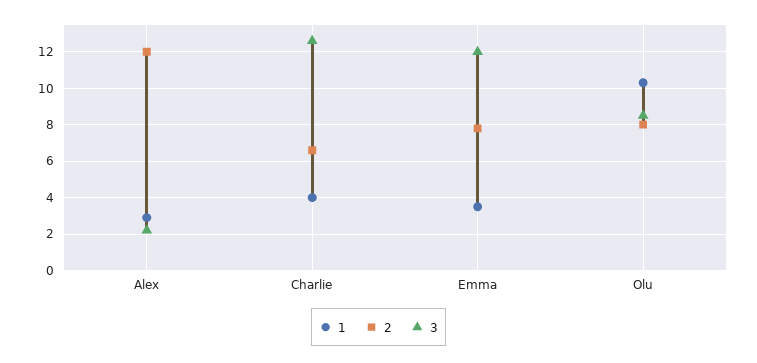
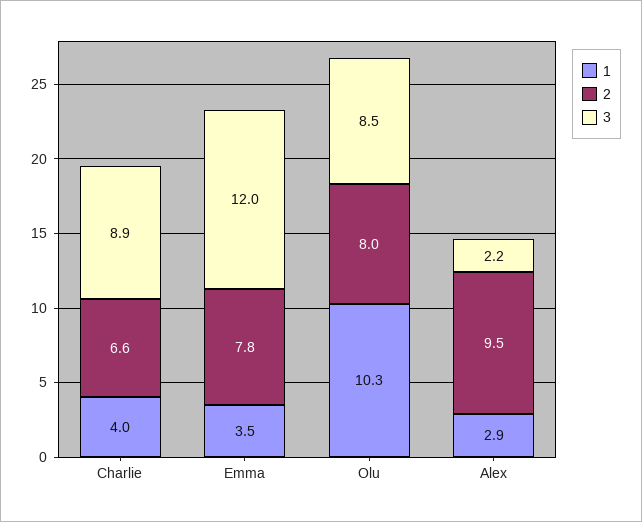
  {
    "1": {
      "Alex": 2.9,
      "Charlie": 4,
      "Emma": 3.5,
      "Olu": 10.3
    },
    "2": {
-     "Alex": 12,
+     "Alex": 9.5,
      "Charlie": 6.6,
      "Emma": 7.8,
      "Olu": 8
    },
    "3": {
      "Alex": 2.2,
-     "Charlie": 12.5,
+     "Charlie": 8.9,
      "Emma": 12,
      "Olu": 8.5
    }
  }

